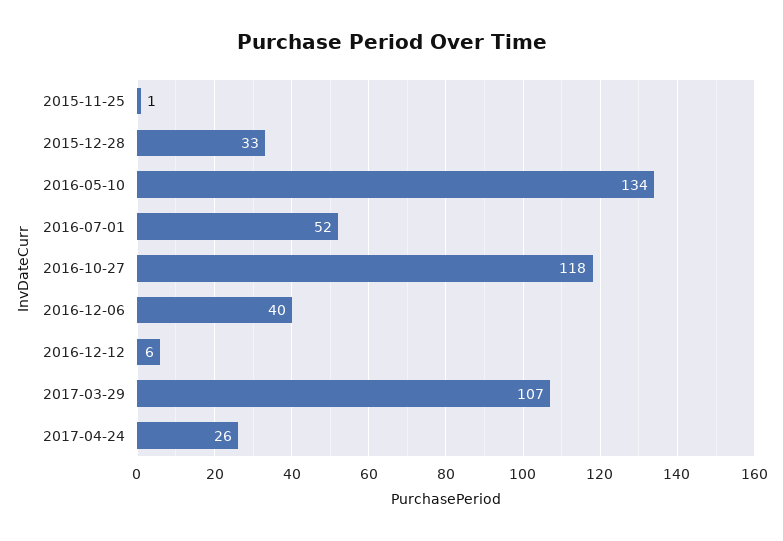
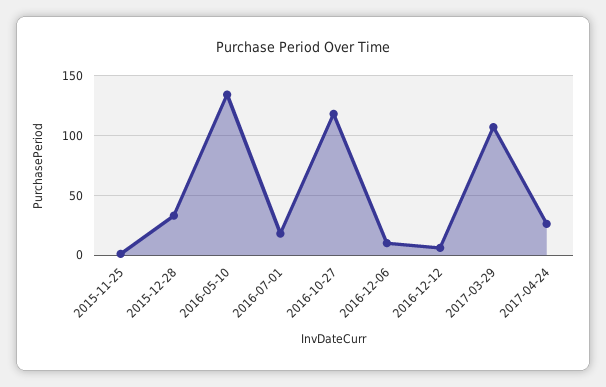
  {
    "2015-11-25": 1,
    "2015-12-28": 33,
    "2016-05-10": 134,
-   "2016-07-01": 52,
+   "2016-07-01": 20,
    "2016-10-27": 118,
-   "2016-12-06": 40,
+   "2016-12-06": 10,
    "2016-12-12": 6,
    "2017-03-29": 107,
    "2017-04-24": 26
  }

